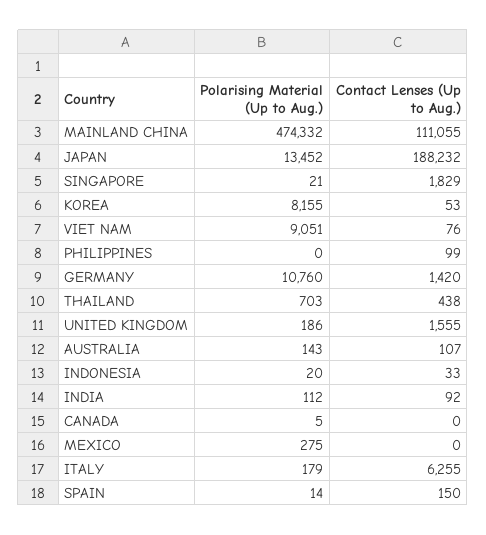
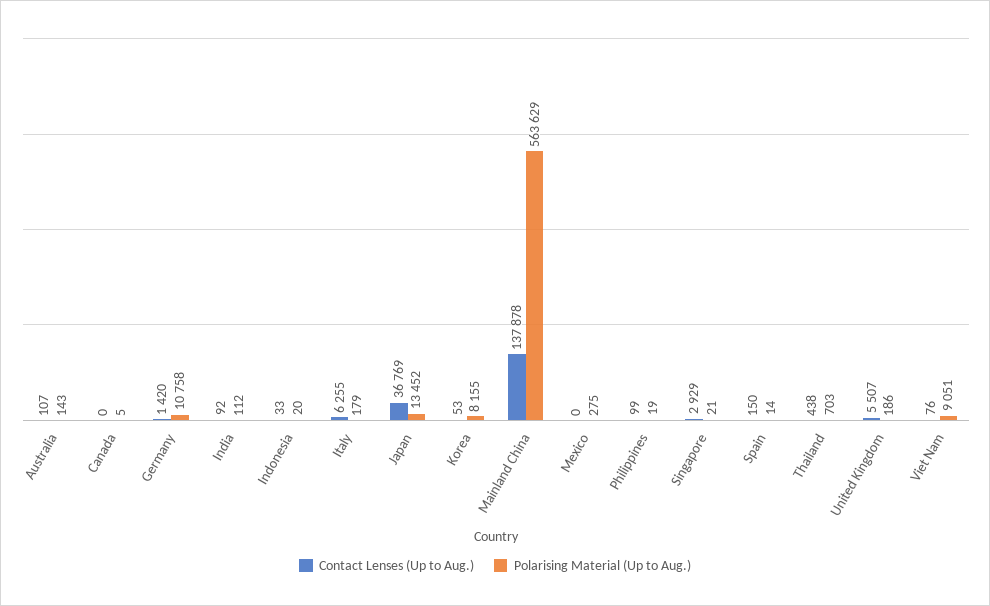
  {
    "Polarising Material (Up to Aug.)": {
-     "MAINLAND CHINA": 474332,
+     "MAINLAND CHINA": 563629,
      "JAPAN": 13452,
      "SINGAPORE": 21,
      "KOREA": 8155,
      "VIET NAM": 9051,
-     "PHILIPPINES": 0,
+     "PHILIPPINES": 19,
-     "GERMANY": 10760,
+     "GERMANY": 10758,
      "THAILAND": 703,
      "UNITED KINGDOM": 186,
      "AUSTRALIA": 143,
      "INDONESIA": 20,
      "INDIA": 112,
      "CANADA": 5,
      "MEXICO": 275,
      "ITALY": 179,
      "SPAIN": 14
    },
    "Contact Lenses (Up to Aug.)": {
-     "MAINLAND CHINA": 111055,
+     "MAINLAND CHINA": 137878,
-     "JAPAN": 188232,
+     "JAPAN": 36769,
-     "SINGAPORE": 1829,
+     "SINGAPORE": 2929,
      "KOREA": 53,
      "VIET NAM": 76,
      "PHILIPPINES": 99,
      "GERMANY": 1420,
      "THAILAND": 438,
-     "UNITED KINGDOM": 1555,
+     "UNITED KINGDOM": 5507,
      "AUSTRALIA": 107,
      "INDONESIA": 33,
      "INDIA": 92,
      "CANADA": 0,
      "MEXICO": 0,
      "ITALY": 6255,
      "SPAIN": 150
    }
  }

